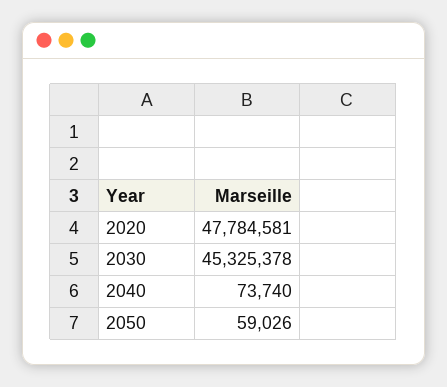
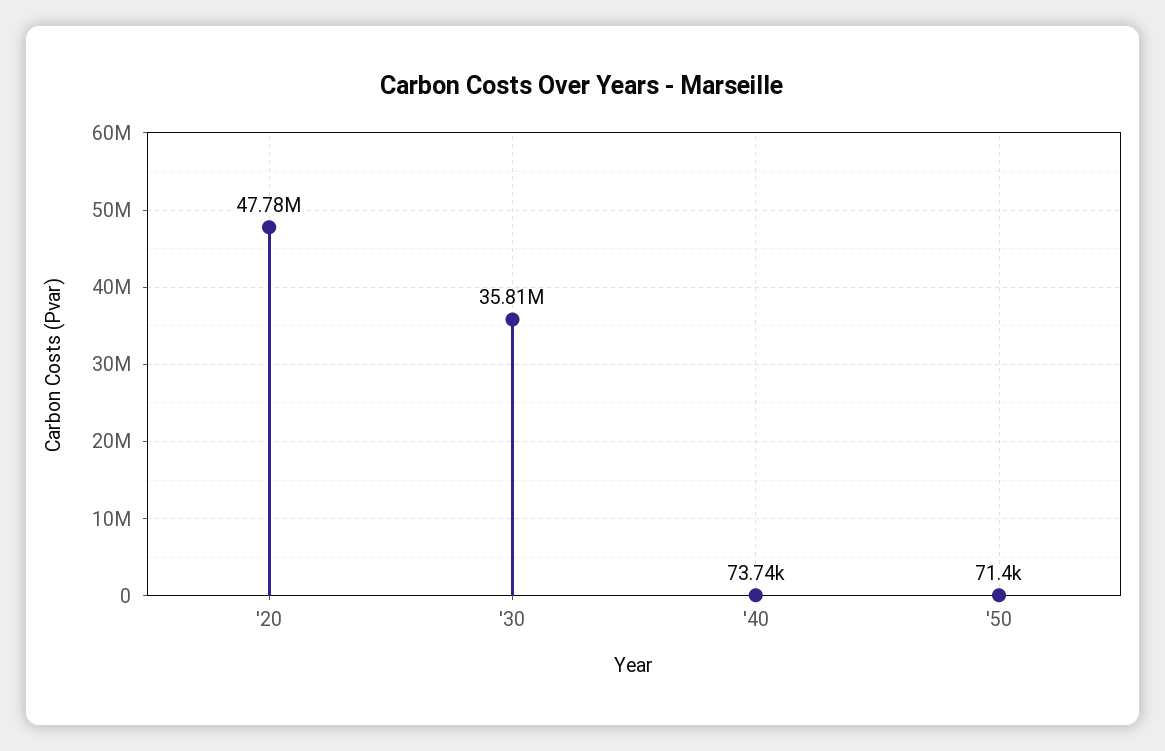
  {
    "2020": 47784581,
-   "2030": 45325378,
+   "2030": 35810000,
    "2040": 73740,
-   "2050": 59026
+   "2050": 71400
  }

